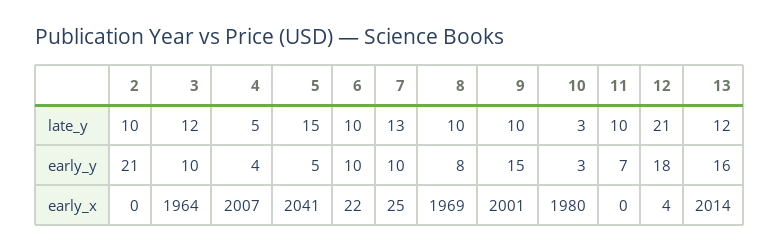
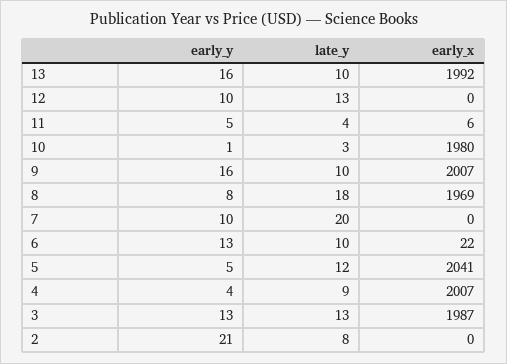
  {
    "2": {
-     "late_y": 10,
+     "late_y": 8,
      "early_y": 21,
      "early_x": 0
    },
    "3": {
-     "late_y": 12,
+     "late_y": 13,
-     "early_y": 10,
+     "early_y": 13,
-     "early_x": 1964
+     "early_x": 1987
    },
    "4": {
-     "late_y": 5,
+     "late_y": 9,
      "early_y": 4,
      "early_x": 2007
    },
    "5": {
-     "late_y": 15,
+     "late_y": 12,
      "early_y": 5,
      "early_x": 2041
    },
    "6": {
      "late_y": 10,
-     "early_y": 10,
+     "early_y": 13,
      "early_x": 22
    },
    "7": {
-     "late_y": 13,
+     "late_y": 20,
      "early_y": 10,
-     "early_x": 25
+     "early_x": 0
    },
    "8": {
-     "late_y": 10,
+     "late_y": 18,
      "early_y": 8,
      "early_x": 1969
    },
    "9": {
      "late_y": 10,
-     "early_y": 15,
+     "early_y": 16,
-     "early_x": 2001
+     "early_x": 2007
    },
    "10": {
      "late_y": 3,
-     "early_y": 3,
+     "early_y": 1,
      "early_x": 1980
    },
    "11": {
-     "late_y": 10,
+     "late_y": 4,
-     "early_y": 7,
+     "early_y": 5,
-     "early_x": 0
+     "early_x": 6
    },
    "12": {
-     "late_y": 21,
+     "late_y": 13,
-     "early_y": 18,
+     "early_y": 10,
-     "early_x": 4
+     "early_x": 0
    },
    "13": {
-     "late_y": 12,
+     "late_y": 10,
      "early_y": 16,
-     "early_x": 2014
+     "early_x": 1992
    }
  }

